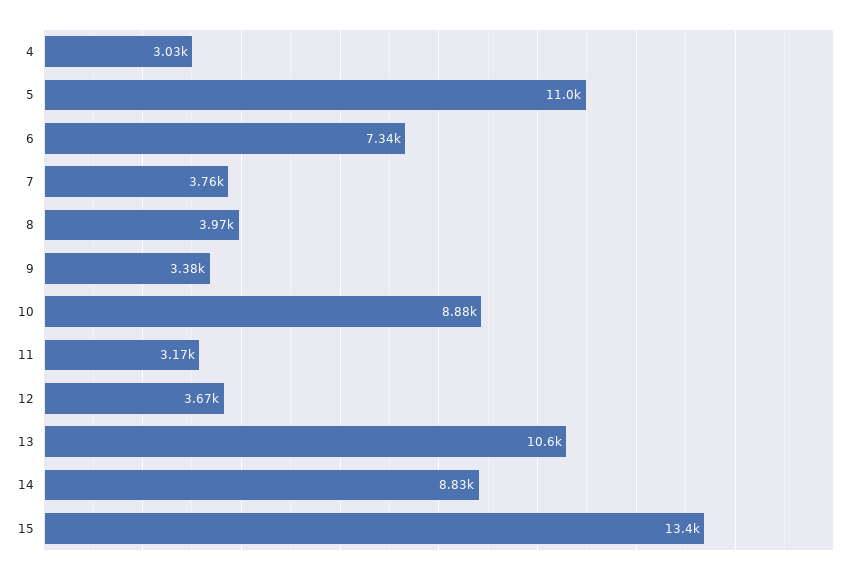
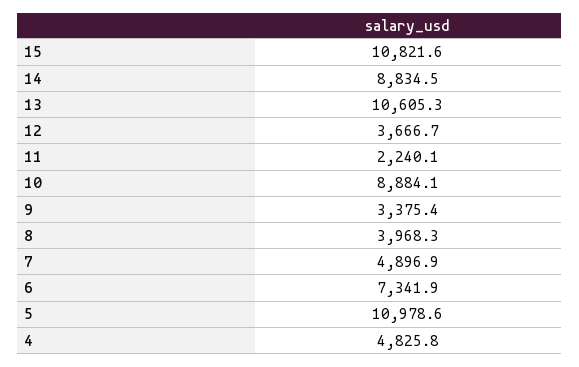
  {
-   "4": 3030,
+   "4": 4825.8,
    "5": 10978.6,
    "6": 7341.9,
-   "7": 3760,
+   "7": 4896.9,
    "8": 3968.3,
    "9": 3375.4,
    "10": 8884.1,
-   "11": 3170,
+   "11": 2240.1,
    "12": 3666.7,
    "13": 10605.3,
    "14": 8834.5,
-   "15": 13400
+   "15": 10821.6
  }

